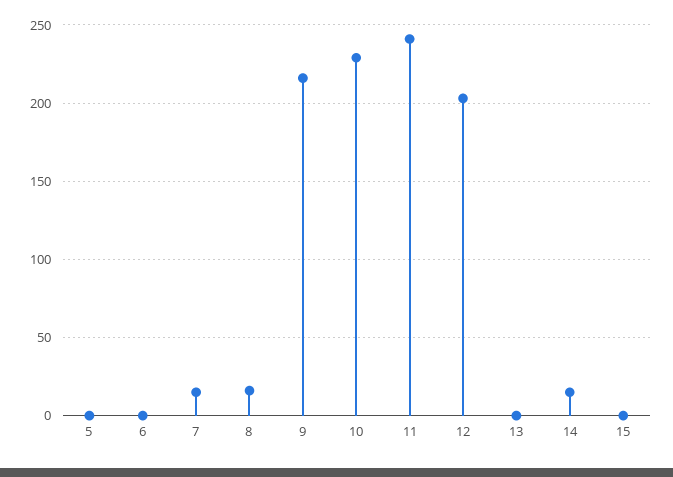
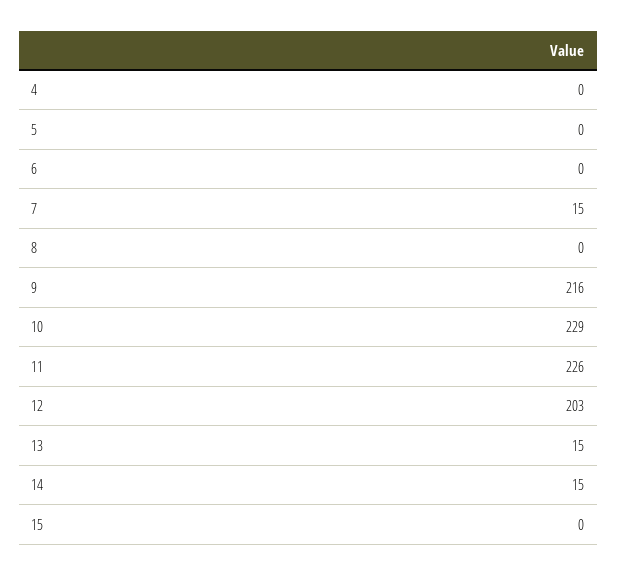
  {
    "5": 0,
    "6": 0,
    "7": 15,
-   "8": 15,
+   "8": 0,
    "9": 216,
    "10": 229,
-   "11": 240,
+   "11": 226,
    "12": 203,
-   "13": 0,
+   "13": 15,
    "14": 15,
-   "15": 0
+   "15": 0,
+   "4": 0
  }

